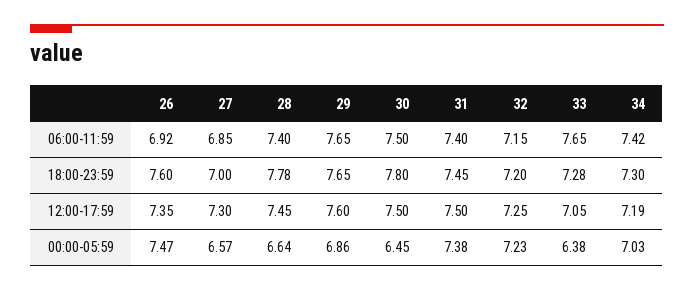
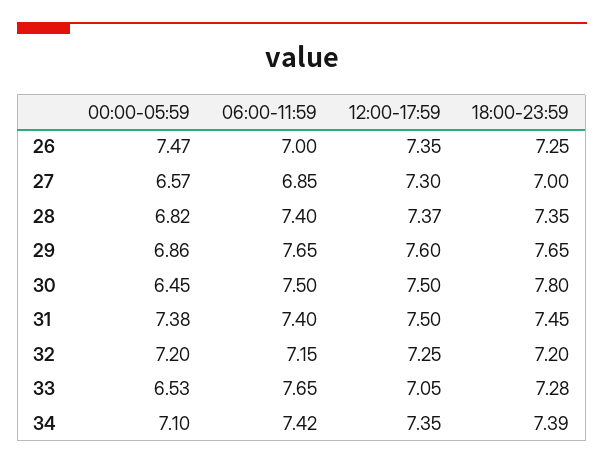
  {
    "26": {
-     "06:00-11:59": 6.92,
+     "06:00-11:59": 7,
-     "18:00-23:59": 7.6,
+     "18:00-23:59": 7.25,
      "12:00-17:59": 7.35,
      "00:00-05:59": 7.47
    },
    "27": {
      "06:00-11:59": 6.85,
      "18:00-23:59": 7,
      "12:00-17:59": 7.3,
      "00:00-05:59": 6.57
    },
    "28": {
      "06:00-11:59": 7.4,
-     "18:00-23:59": 7.78,
+     "18:00-23:59": 7.35,
-     "12:00-17:59": 7.45,
+     "12:00-17:59": 7.37,
-     "00:00-05:59": 6.64
+     "00:00-05:59": 6.82
    },
    "29": {
      "06:00-11:59": 7.65,
      "18:00-23:59": 7.65,
      "12:00-17:59": 7.6,
      "00:00-05:59": 6.86
    },
    "30": {
      "06:00-11:59": 7.5,
      "18:00-23:59": 7.8,
      "12:00-17:59": 7.5,
      "00:00-05:59": 6.45
    },
    "31": {
      "06:00-11:59": 7.4,
      "18:00-23:59": 7.45,
      "12:00-17:59": 7.5,
      "00:00-05:59": 7.38
    },
    "32": {
      "06:00-11:59": 7.15,
      "18:00-23:59": 7.2,
      "12:00-17:59": 7.25,
-     "00:00-05:59": 7.23
+     "00:00-05:59": 7.2
    },
    "33": {
      "06:00-11:59": 7.65,
      "18:00-23:59": 7.28,
      "12:00-17:59": 7.05,
-     "00:00-05:59": 6.38
+     "00:00-05:59": 6.53
    },
    "34": {
      "06:00-11:59": 7.42,
-     "18:00-23:59": 7.3,
+     "18:00-23:59": 7.39,
-     "12:00-17:59": 7.19,
+     "12:00-17:59": 7.35,
-     "00:00-05:59": 7.03
+     "00:00-05:59": 7.1
    }
  }

